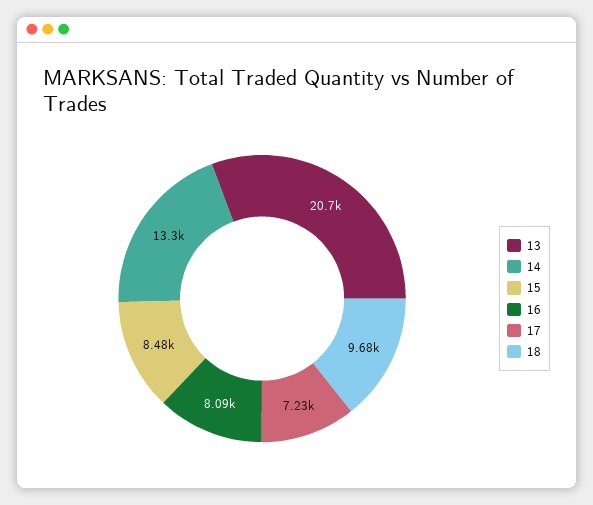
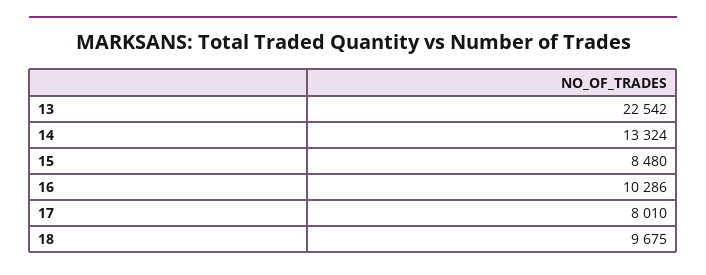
  {
-   "13": 20700,
+   "13": 22542,
    "14": 13324,
    "15": 8480,
-   "16": 8090,
+   "16": 10286,
-   "17": 7230,
+   "17": 8010,
    "18": 9675
  }

